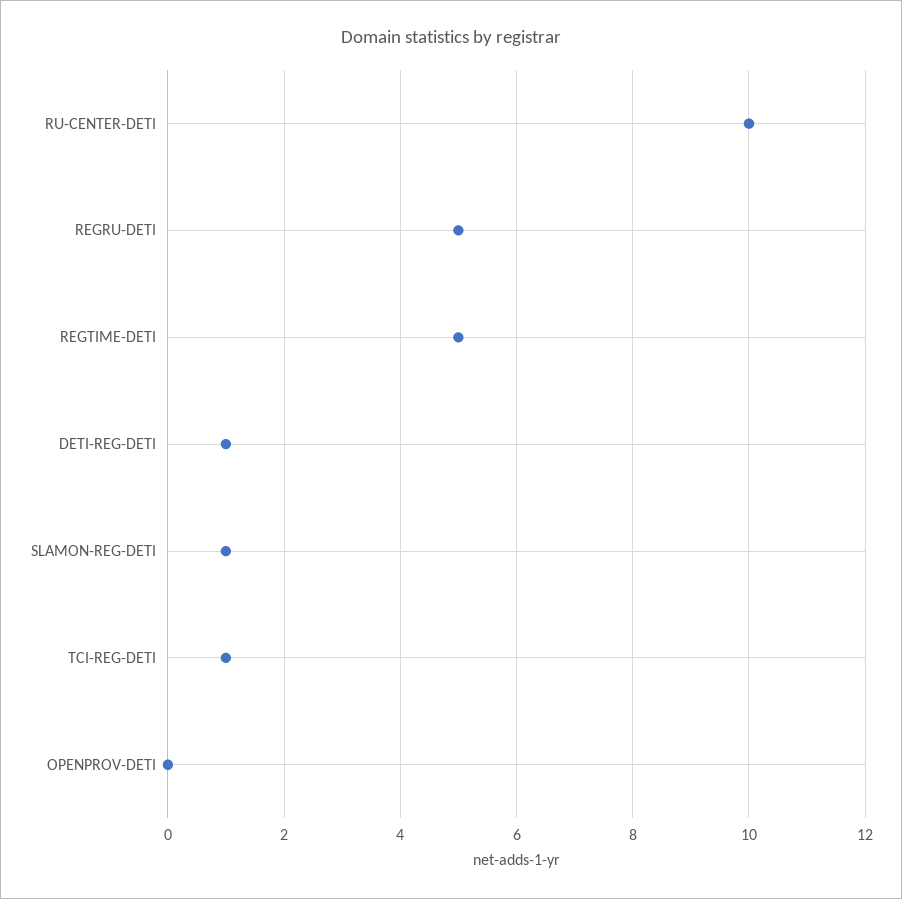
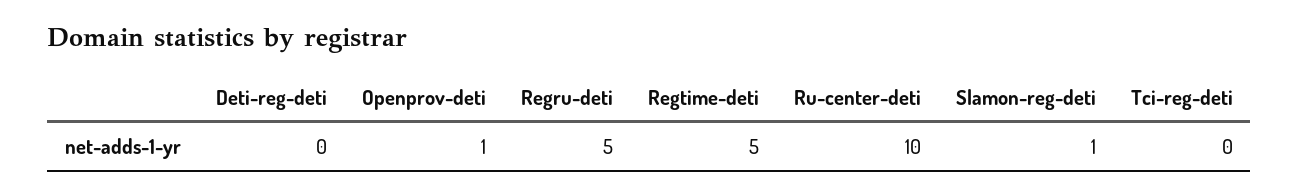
  {
    "RU-CENTER-DETI": 10,
    "REGRU-DETI": 5,
    "REGTIME-DETI": 5,
-   "DETI-REG-DETI": 1,
+   "DETI-REG-DETI": 0,
    "SLAMON-REG-DETI": 1,
-   "TCI-REG-DETI": 1,
+   "TCI-REG-DETI": 0,
-   "OPENPROV-DETI": 0
+   "OPENPROV-DETI": 1
  }

